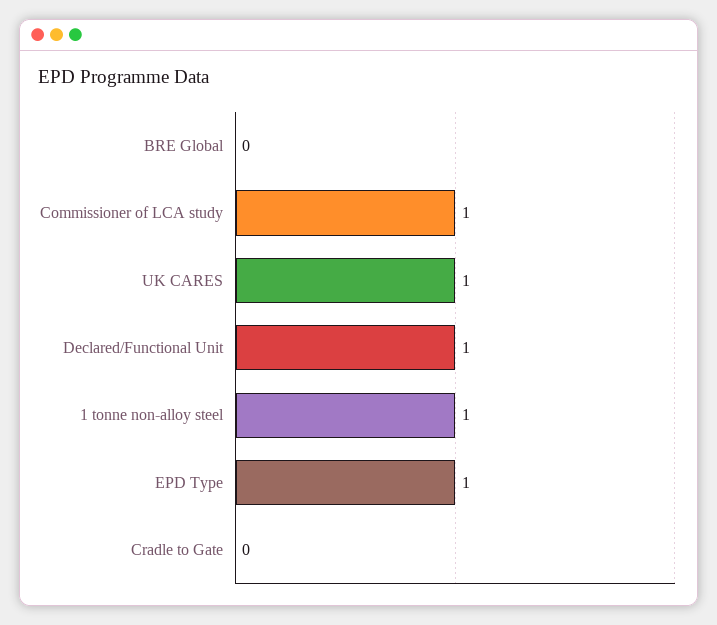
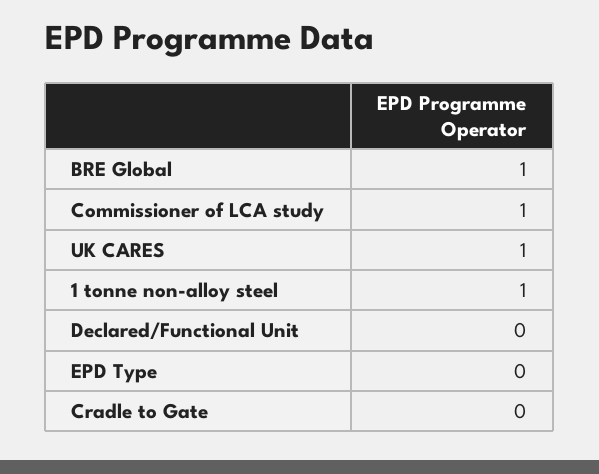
  {
-   "BRE Global": 0,
+   "BRE Global": 1,
    "Commissioner of LCA study": 1,
    "UK CARES": 1,
-   "Declared/Functional Unit": 1,
+   "Declared/Functional Unit": 0,
    "1 tonne non-alloy steel": 1,
-   "EPD Type": 1,
+   "EPD Type": 0,
    "Cradle to Gate": 0
  }

